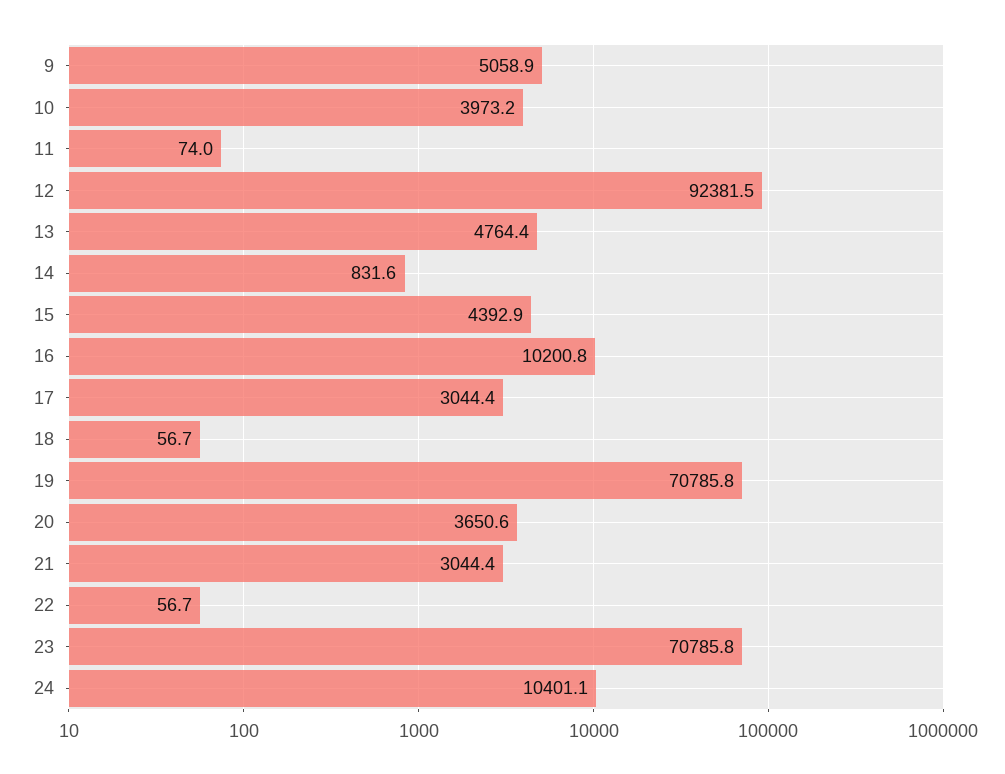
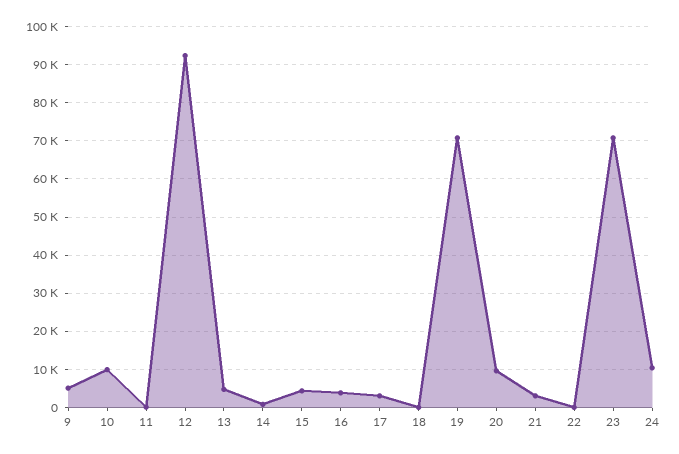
  {
    "9": 5058.9,
-   "10": 3973.2,
+   "10": 10000,
    "11": 74,
    "12": 92381.5,
    "13": 4764.4,
    "14": 831.6,
    "15": 4392.9,
-   "16": 10200.8,
+   "16": 4000,
    "17": 3044.4,
    "18": 56.7,
    "19": 70785.8,
-   "20": 3650.6,
+   "20": 10000,
    "21": 3044.4,
    "22": 56.7,
    "23": 70785.8,
    "24": 10401.1
  }

